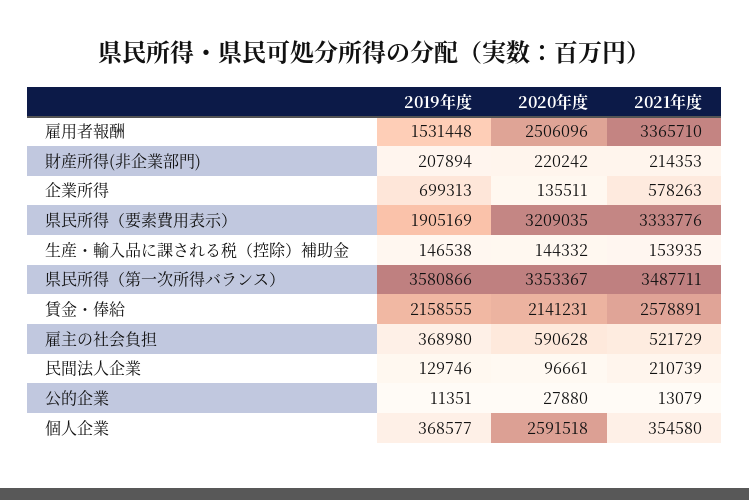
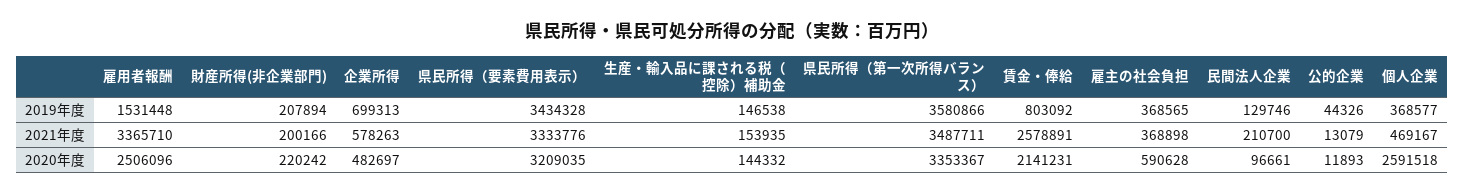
  {
    "2019年度": {
      "雇用者報酬": 1531448,
      "財産所得(非企業部門)": 207894,
      "企業所得": 699313,
-     "県民所得（要素費用表示）": 1905169,
+     "県民所得（要素費用表示）": 3434328,
      "生産・輸入品に課される税（控除）補助金": 146538,
      "県民所得（第一次所得バランス）": 3580866,
-     "賃金・俸給": 2158555,
+     "賃金・俸給": 803092,
-     "雇主の社会負担": 368980,
+     "雇主の社会負担": 368565,
      "民間法人企業": 129746,
-     "公的企業": 11351,
+     "公的企業": 44326,
      "個人企業": 368577
    },
    "2020年度": {
      "雇用者報酬": 2506096,
      "財産所得(非企業部門)": 220242,
-     "企業所得": 135511,
+     "企業所得": 482697,
      "県民所得（要素費用表示）": 3209035,
      "生産・輸入品に課される税（控除）補助金": 144332,
      "県民所得（第一次所得バランス）": 3353367,
      "賃金・俸給": 2141231,
      "雇主の社会負担": 590628,
      "民間法人企業": 96661,
-     "公的企業": 27880,
+     "公的企業": 11893,
      "個人企業": 2591518
    },
    "2021年度": {
      "雇用者報酬": 3365710,
-     "財産所得(非企業部門)": 214353,
+     "財産所得(非企業部門)": 200166,
      "企業所得": 578263,
      "県民所得（要素費用表示）": 3333776,
      "生産・輸入品に課される税（控除）補助金": 153935,
      "県民所得（第一次所得バランス）": 3487711,
      "賃金・俸給": 2578891,
-     "雇主の社会負担": 521729,
+     "雇主の社会負担": 368898,
-     "民間法人企業": 210739,
+     "民間法人企業": 210700,
      "公的企業": 13079,
-     "個人企業": 354580
+     "個人企業": 469167
    }
  }

